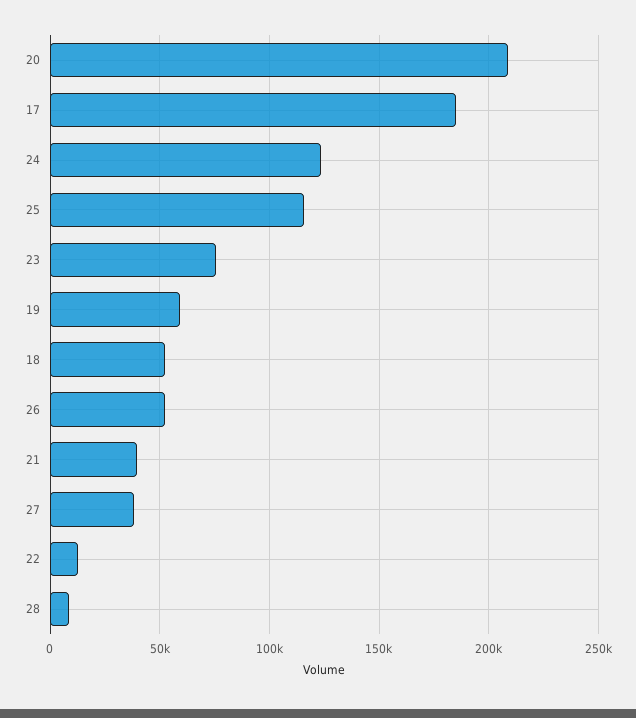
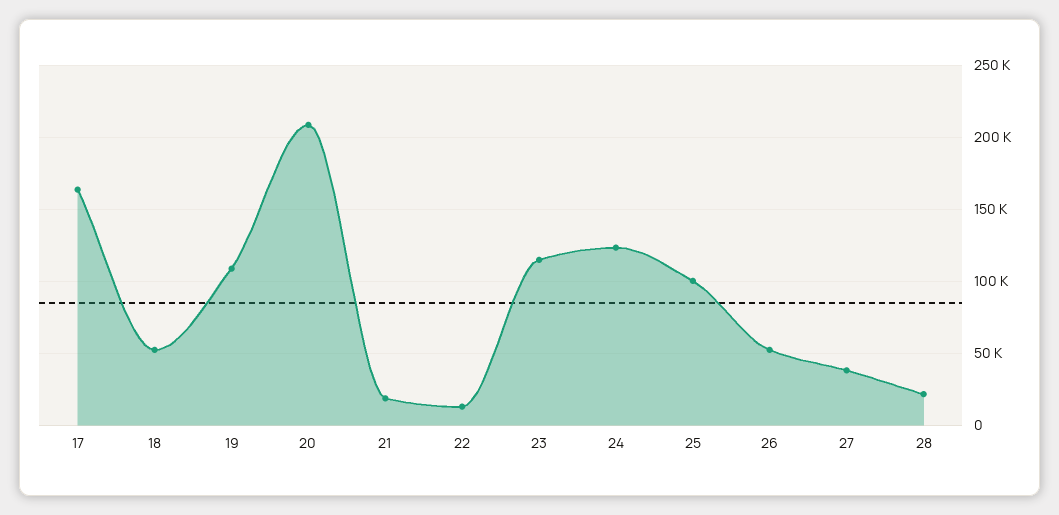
  {
    "20": 210000,
-   "17": 185000,
+   "17": 165000,
    "24": 125000,
-   "25": 115000,
+   "25": 100000,
-   "23": 75000,
+   "23": 115000,
-   "19": 60000,
+   "19": 110000,
    "18": 50000,
    "26": 50000,
-   "21": 40000,
+   "21": 20000,
    "27": 40000,
    "22": 15000,
-   "28": 10000
+   "28": 20000
  }

